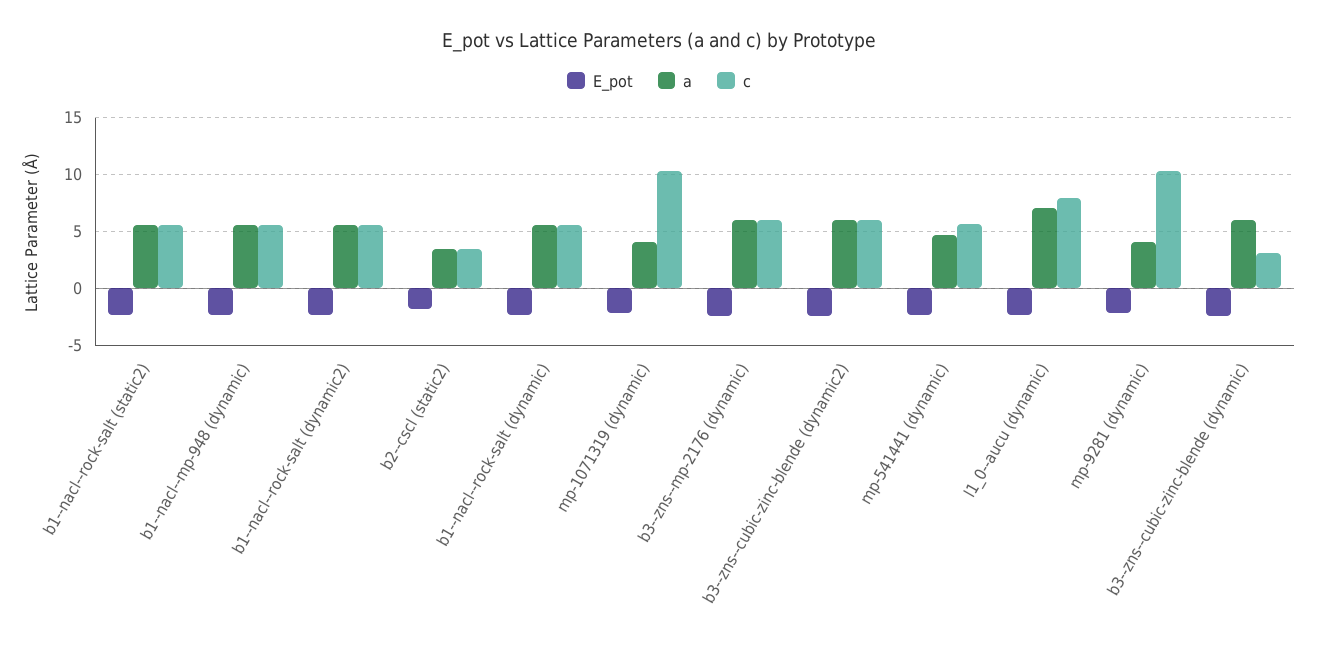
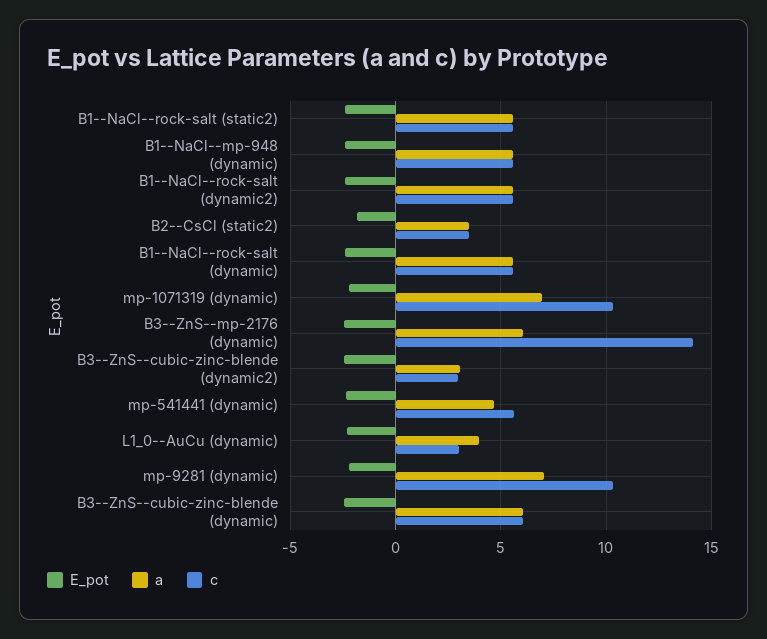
  {
    "E_pot": {
      "b1--nacl--rock-salt (static2)": -2.5,
      "b1--nacl--mp-948 (dynamic)": -2.5,
      "b1--nacl--rock-salt (dynamic2)": -2.5,
      "b2--cscl (static2)": -2,
      "b1--nacl--rock-salt (dynamic)": -2.5,
      "mp-1071319 (dynamic)": -2,
      "b3--zns--mp-2176 (dynamic)": -2.5,
      "b3--zns--cubic-zinc-blende (dynamic2)": -2.5,
      "mp-541441 (dynamic)": -2.5,
      "l1_0--aucu (dynamic)": -2.5,
      "mp-9281 (dynamic)": -2,
      "b3--zns--cubic-zinc-blende (dynamic)": -2.5
    },
    "a": {
      "b1--nacl--rock-salt (static2)": 5.5,
      "b1--nacl--mp-948 (dynamic)": 5.5,
      "b1--nacl--rock-salt (dynamic2)": 5.5,
      "b2--cscl (static2)": 3.5,
      "b1--nacl--rock-salt (dynamic)": 5.5,
-     "mp-1071319 (dynamic)": 4,
+     "mp-1071319 (dynamic)": 7,
      "b3--zns--mp-2176 (dynamic)": 6,
-     "b3--zns--cubic-zinc-blende (dynamic2)": 6,
+     "b3--zns--cubic-zinc-blende (dynamic2)": 3,
      "mp-541441 (dynamic)": 4.5,
-     "l1_0--aucu (dynamic)": 7,
+     "l1_0--aucu (dynamic)": 4,
-     "mp-9281 (dynamic)": 4,
+     "mp-9281 (dynamic)": 7,
      "b3--zns--cubic-zinc-blende (dynamic)": 6
    },
    "c": {
      "b1--nacl--rock-salt (static2)": 5.5,
      "b1--nacl--mp-948 (dynamic)": 5.5,
      "b1--nacl--rock-salt (dynamic2)": 5.5,
      "b2--cscl (static2)": 3.5,
      "b1--nacl--rock-salt (dynamic)": 5.5,
      "mp-1071319 (dynamic)": 10.5,
-     "b3--zns--mp-2176 (dynamic)": 6,
+     "b3--zns--mp-2176 (dynamic)": 14,
-     "b3--zns--cubic-zinc-blende (dynamic2)": 6,
+     "b3--zns--cubic-zinc-blende (dynamic2)": 3,
      "mp-541441 (dynamic)": 5.5,
-     "l1_0--aucu (dynamic)": 8,
+     "l1_0--aucu (dynamic)": 3,
      "mp-9281 (dynamic)": 10.5,
-     "b3--zns--cubic-zinc-blende (dynamic)": 3
+     "b3--zns--cubic-zinc-blende (dynamic)": 6
    }
  }

